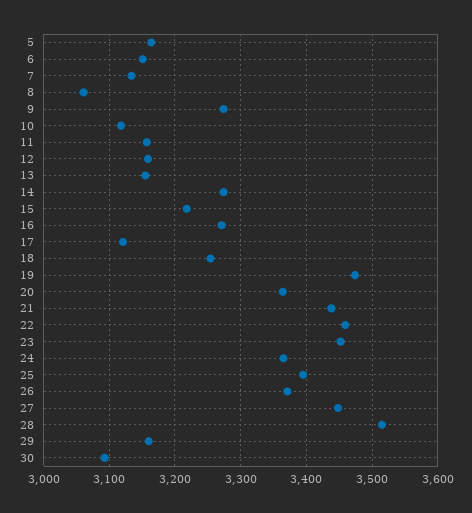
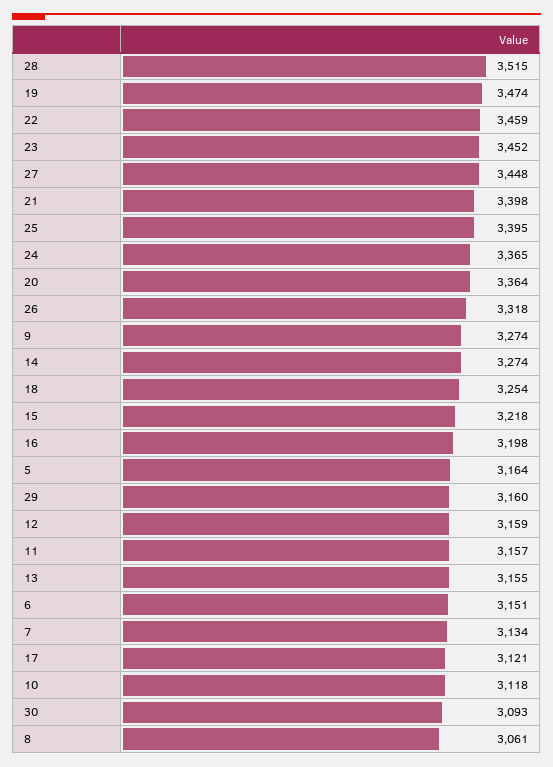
  {
    "5": 3164,
    "6": 3151,
    "7": 3134,
    "8": 3061,
    "9": 3274,
    "10": 3118,
    "11": 3157,
    "12": 3159,
    "13": 3155,
    "14": 3274,
    "15": 3218,
-   "16": 3270,
+   "16": 3198,
    "17": 3121,
    "18": 3254,
    "19": 3474,
    "20": 3364,
-   "21": 3440,
+   "21": 3398,
    "22": 3459,
    "23": 3452,
    "24": 3365,
    "25": 3395,
-   "26": 3370,
+   "26": 3318,
    "27": 3448,
    "28": 3515,
    "29": 3160,
    "30": 3093
  }

